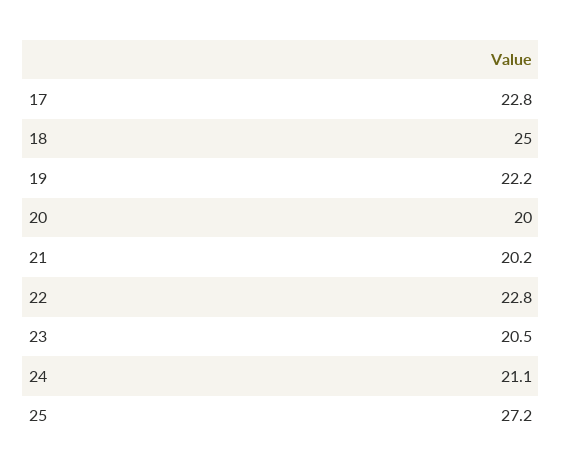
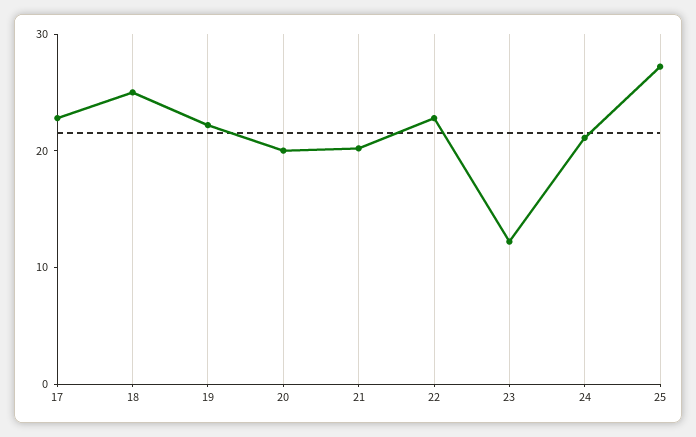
  {
    "17": 22.8,
    "18": 25,
    "19": 22.2,
    "20": 20,
    "21": 20.2,
    "22": 22.8,
-   "23": 20.5,
+   "23": 12,
    "24": 21.1,
    "25": 27.2
  }

